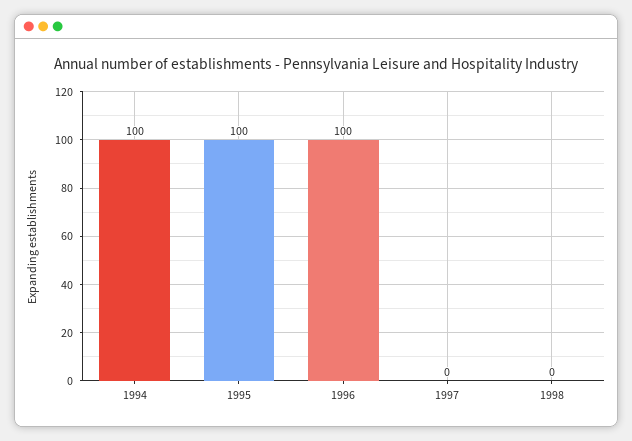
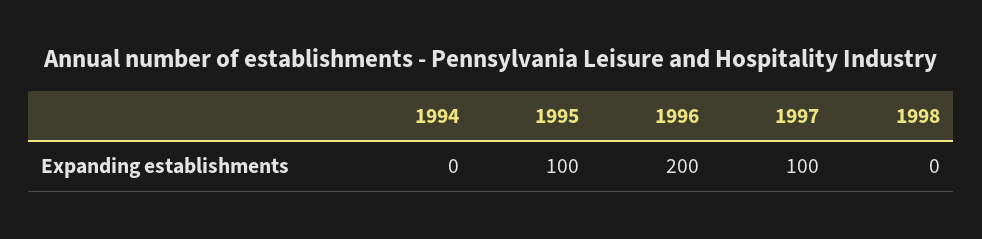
  {
-   "1994": 100,
+   "1994": 0,
    "1995": 100,
-   "1996": 100,
+   "1996": 200,
-   "1997": 0,
+   "1997": 100,
    "1998": 0
  }

